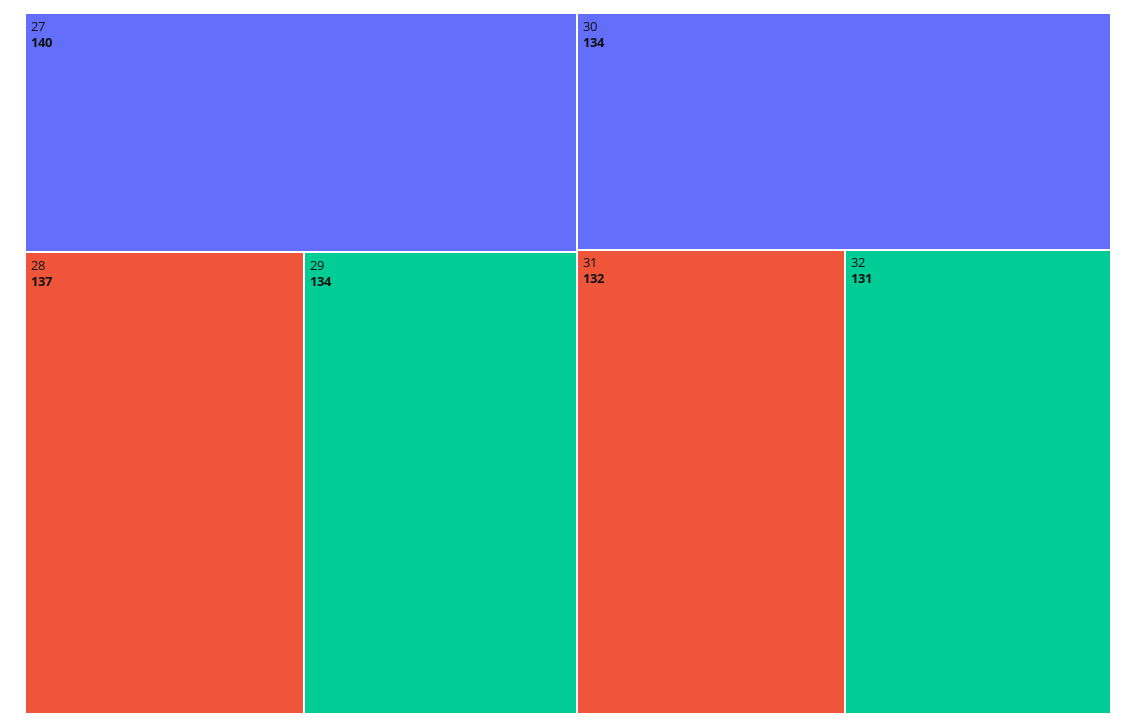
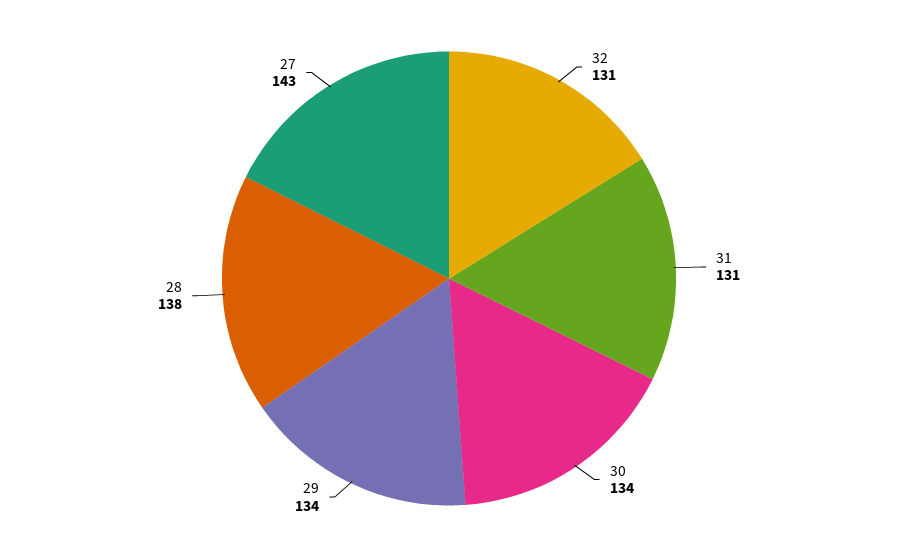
  {
-   "27": 140,
+   "27": 143,
-   "28": 137,
+   "28": 138,
    "29": 134,
    "30": 134,
-   "31": 132,
+   "31": 131,
    "32": 131
  }

